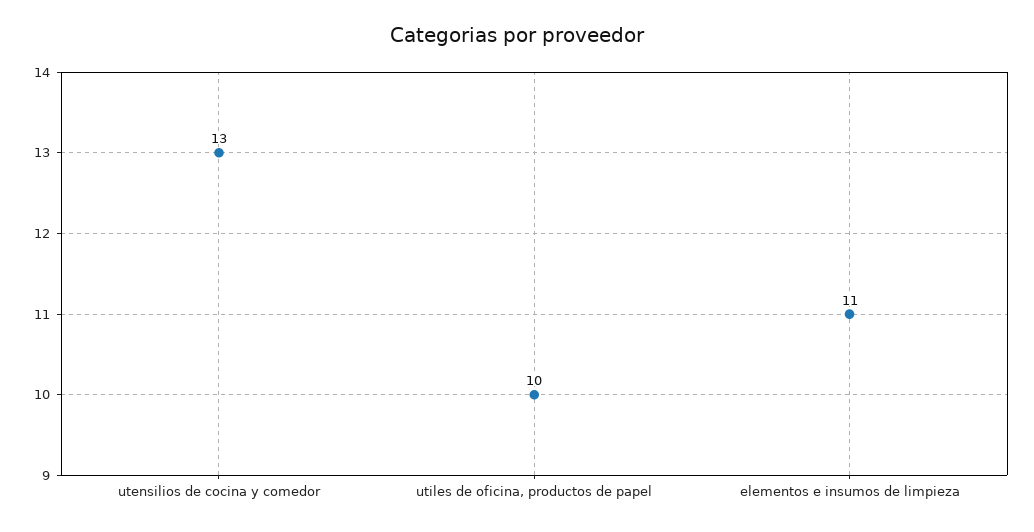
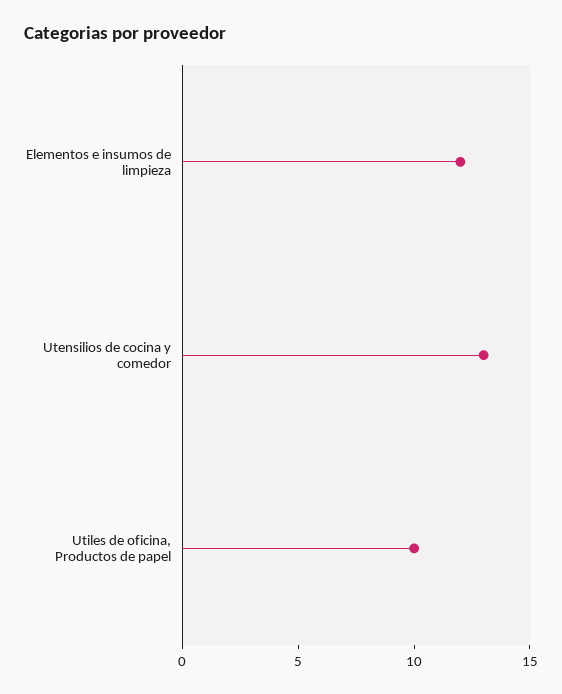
  {
    "utensilios de cocina y comedor": 13,
    "utiles de oficina, productos de papel": 10,
-   "elementos e insumos de limpieza": 11
+   "elementos e insumos de limpieza": 12
  }

